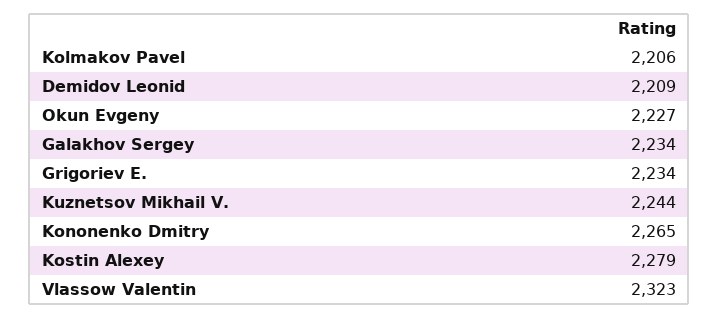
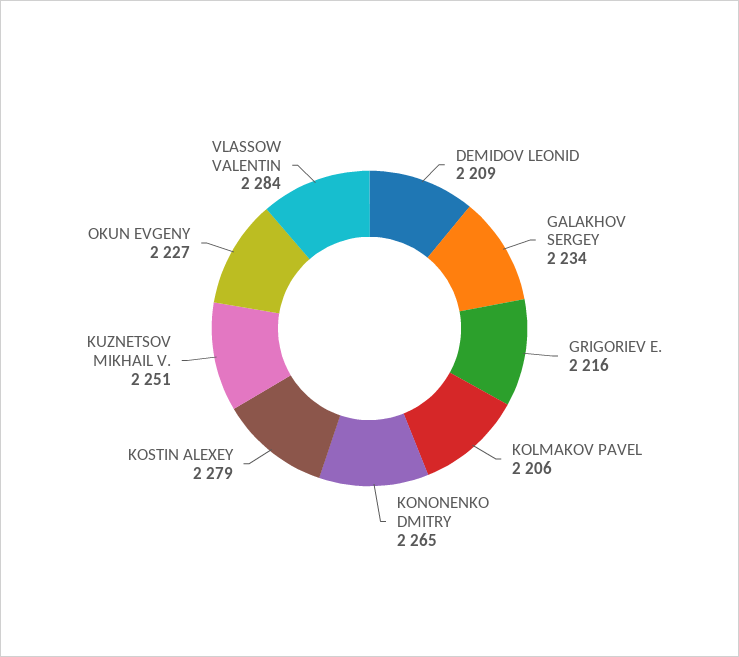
  {
    "Kolmakov Pavel": 2206,
    "Demidov Leonid": 2209,
    "Okun Evgeny": 2227,
    "Galakhov Sergey": 2234,
-   "Grigoriev E.": 2234,
+   "Grigoriev E.": 2216,
-   "Kuznetsov Mikhail V.": 2244,
+   "Kuznetsov Mikhail V.": 2251,
    "Kononenko Dmitry": 2265,
    "Kostin Alexey": 2279,
-   "Vlassow Valentin": 2323
+   "Vlassow Valentin": 2284
  }

